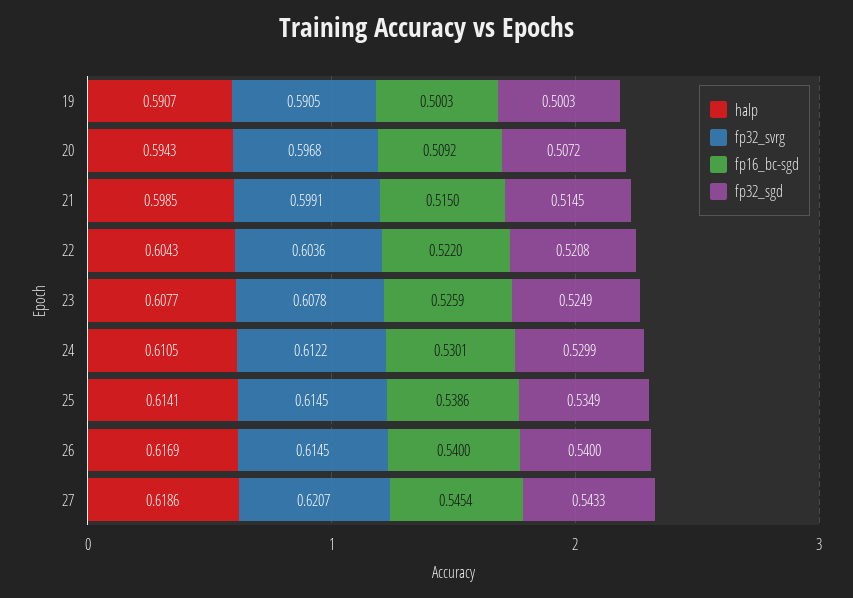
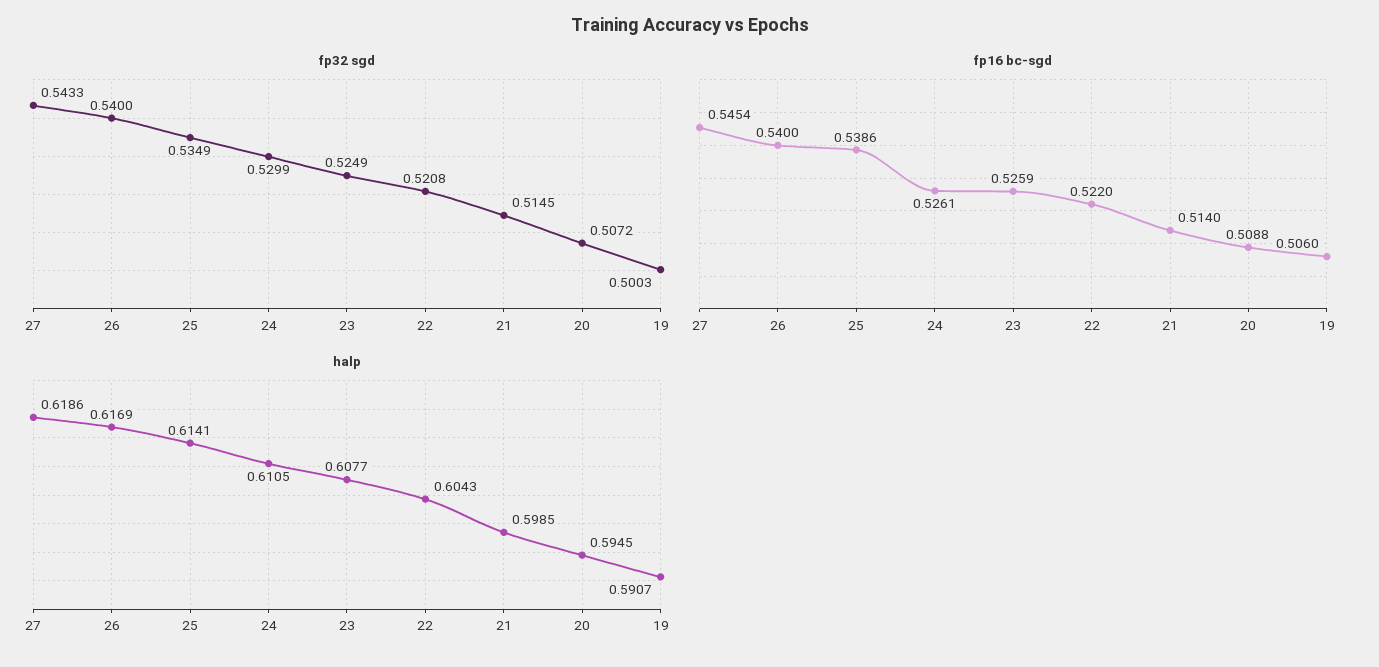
  {
    "halp": {
      "19": 0.5907,
-     "20": 0.5943,
+     "20": 0.5945,
      "21": 0.5985,
      "22": 0.6043,
      "23": 0.6077,
      "24": 0.6105,
      "25": 0.6141,
      "26": 0.6169,
      "27": 0.6186
    },
-   "fp32_svrg": {
-     "19": 0.5905,
-     "20": 0.5968,
-     "21": 0.5991,
-     "22": 0.6036,
-     "23": 0.6078,
-     "24": 0.6122,
-     "25": 0.6145,
-     "26": 0.6145,
-     "27": 0.6207
-   },
    "fp16_bc-sgd": {
-     "19": 0.5003,
+     "19": 0.506,
-     "20": 0.5092,
+     "20": 0.5088,
-     "21": 0.515,
+     "21": 0.514,
      "22": 0.522,
      "23": 0.5259,
-     "24": 0.5301,
+     "24": 0.5261,
      "25": 0.5386,
      "26": 0.54,
      "27": 0.5454
    },
    "fp32_sgd": {
      "19": 0.5003,
      "20": 0.5072,
      "21": 0.5145,
      "22": 0.5208,
      "23": 0.5249,
      "24": 0.5299,
      "25": 0.5349,
      "26": 0.54,
      "27": 0.5433
    }
  }

